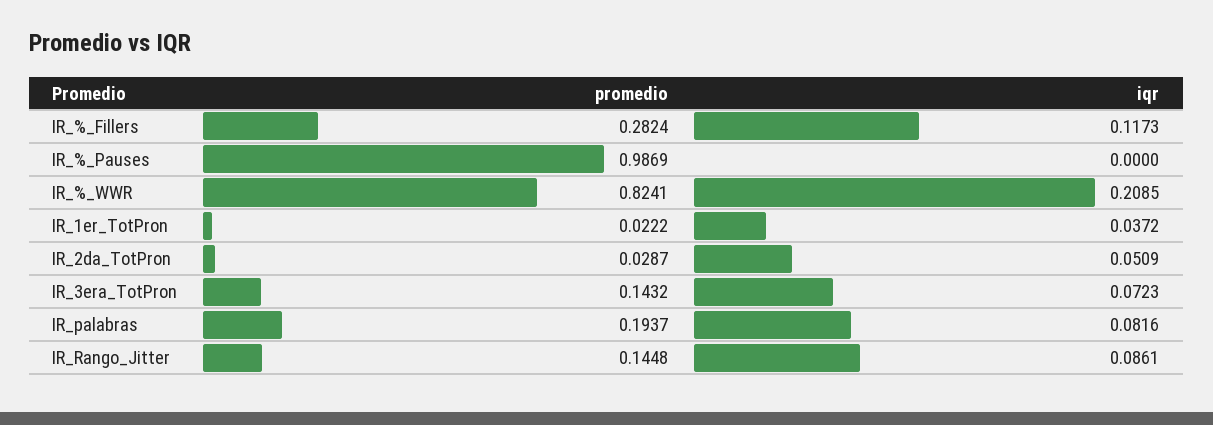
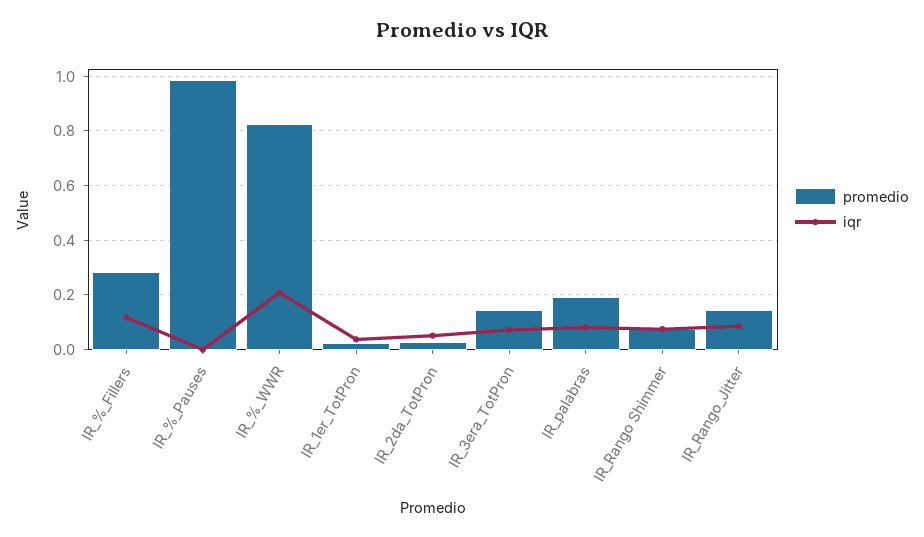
  {
    "promedio": {
      "IR_%_Fillers": 0.2824,
      "IR_%_Pauses": 0.9869,
      "IR_%_WWR": 0.8241,
      "IR_1er_TotPron": 0.0222,
      "IR_2da_TotPron": 0.0287,
      "IR_3era_TotPron": 0.1432,
      "IR_palabras": 0.1937,
-     "IR_Rango_Jitter": 0.1448
+     "IR_Rango_Jitter": 0.1448,
+     "IR_Rango Shimmer": 0.075
    },
    "iqr": {
      "IR_%_Fillers": 0.1173,
      "IR_%_Pauses": 0,
      "IR_%_WWR": 0.2085,
      "IR_1er_TotPron": 0.0372,
      "IR_2da_TotPron": 0.0509,
      "IR_3era_TotPron": 0.0723,
      "IR_palabras": 0.0816,
-     "IR_Rango_Jitter": 0.0861
+     "IR_Rango_Jitter": 0.0861,
+     "IR_Rango Shimmer": 0.075
    }
  }

